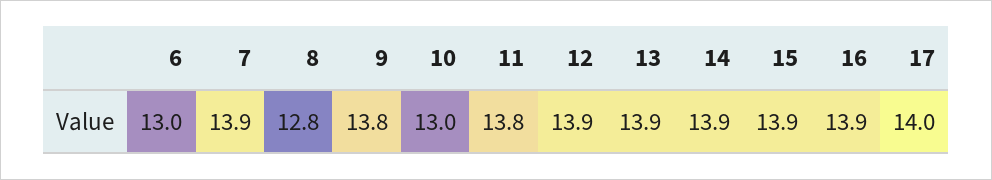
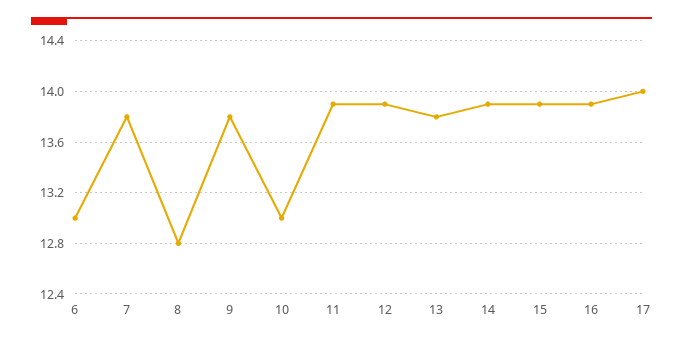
  {
    "6": 13,
-   "7": 13.9,
+   "7": 13.8,
    "8": 12.8,
    "9": 13.8,
    "10": 13,
-   "11": 13.8,
+   "11": 13.9,
    "12": 13.9,
-   "13": 13.9,
+   "13": 13.8,
    "14": 13.9,
    "15": 13.9,
    "16": 13.9,
    "17": 14
  }

